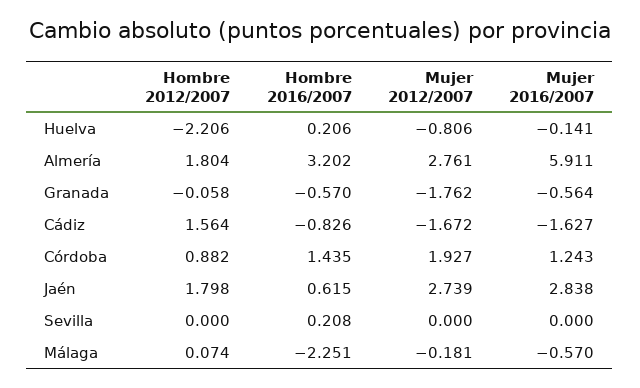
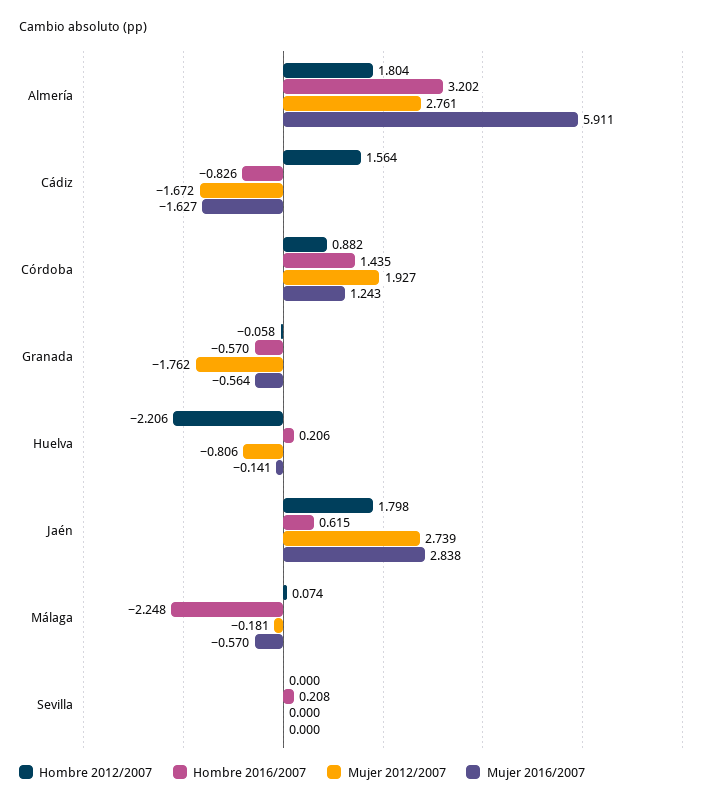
  {
    "Hombre 2012/2007": {
      "Huelva": -2.206,
      "Almería": 1.804,
      "Granada": -0.058,
      "Cádiz": 1.564,
      "Córdoba": 0.882,
      "Jaén": 1.798,
      "Sevilla": 0,
      "Málaga": 0.074
    },
    "Hombre 2016/2007": {
      "Huelva": 0.206,
      "Almería": 3.202,
      "Granada": -0.57,
      "Cádiz": -0.826,
      "Córdoba": 1.435,
      "Jaén": 0.615,
      "Sevilla": 0.208,
-     "Málaga": -2.251
+     "Málaga": -2.248
    },
    "Mujer 2012/2007": {
      "Huelva": -0.806,
      "Almería": 2.761,
      "Granada": -1.762,
      "Cádiz": -1.672,
      "Córdoba": 1.927,
      "Jaén": 2.739,
      "Sevilla": 0,
      "Málaga": -0.181
    },
    "Mujer 2016/2007": {
      "Huelva": -0.141,
      "Almería": 5.911,
      "Granada": -0.564,
      "Cádiz": -1.627,
      "Córdoba": 1.243,
      "Jaén": 2.838,
      "Sevilla": 0,
      "Málaga": -0.57
    }
  }

